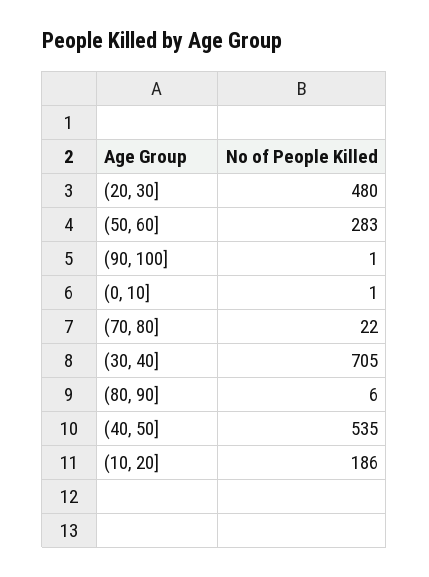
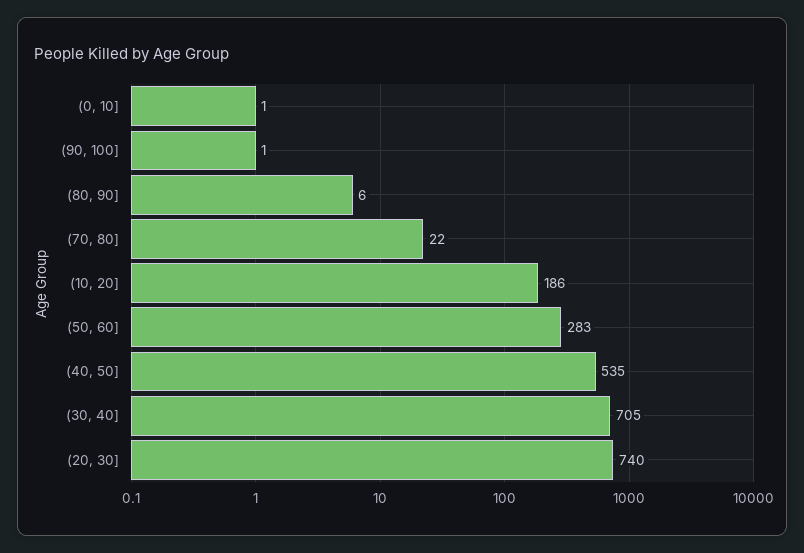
  {
-   "(20, 30]": 480,
+   "(20, 30]": 740,
    "(50, 60]": 283,
    "(90, 100]": 1,
    "(0, 10]": 1,
    "(70, 80]": 22,
    "(30, 40]": 705,
    "(80, 90]": 6,
    "(40, 50]": 535,
    "(10, 20]": 186
  }

